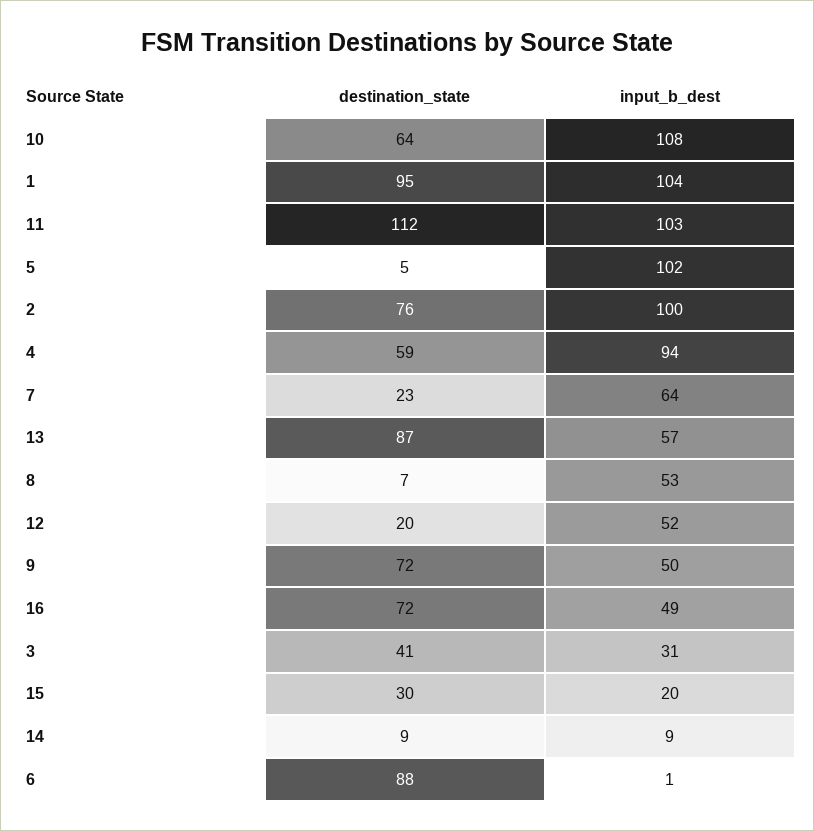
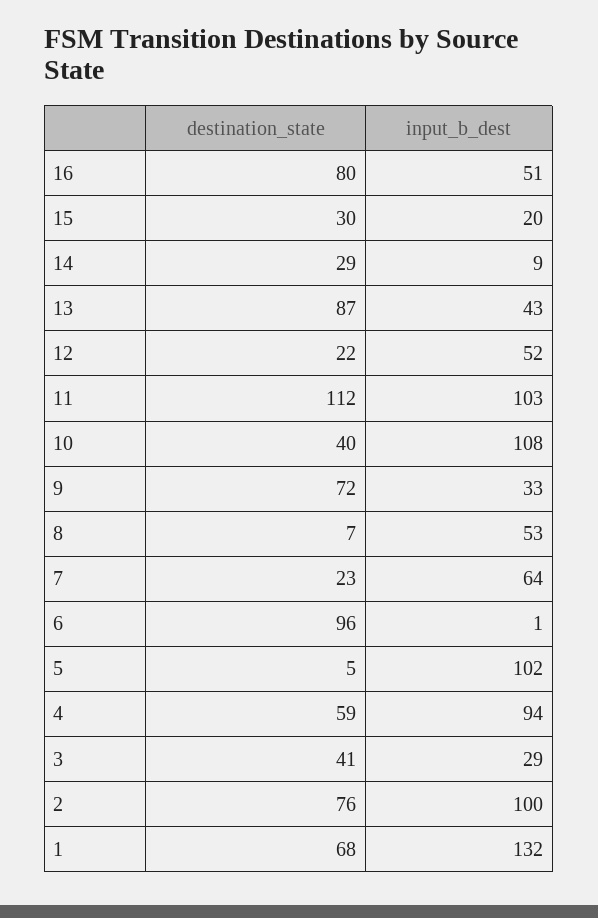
  {
    "destination_state": {
-     "10": 64,
+     "10": 40,
-     "1": 95,
+     "1": 68,
      "11": 112,
      "5": 5,
      "2": 76,
      "4": 59,
      "7": 23,
      "13": 87,
      "8": 7,
-     "12": 20,
+     "12": 22,
      "9": 72,
-     "16": 72,
+     "16": 80,
      "3": 41,
      "15": 30,
-     "14": 9,
+     "14": 29,
-     "6": 88
+     "6": 96
    },
    "input_b_dest": {
      "10": 108,
-     "1": 104,
+     "1": 132,
      "11": 103,
      "5": 102,
      "2": 100,
      "4": 94,
      "7": 64,
-     "13": 57,
+     "13": 43,
      "8": 53,
      "12": 52,
-     "9": 50,
+     "9": 33,
-     "16": 49,
+     "16": 51,
-     "3": 31,
+     "3": 29,
      "15": 20,
      "14": 9,
      "6": 1
    }
  }

